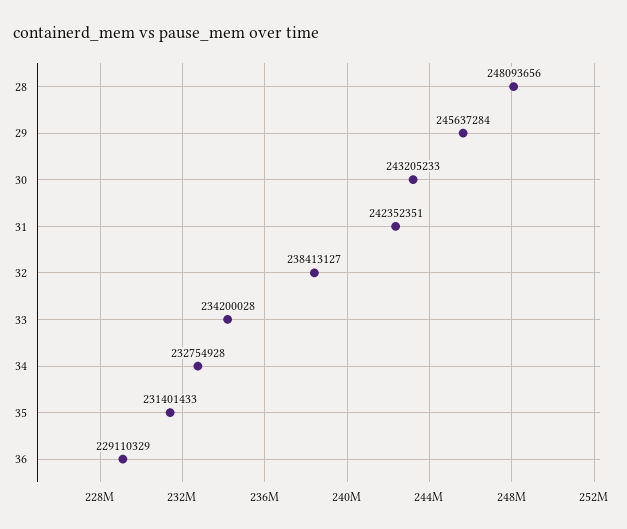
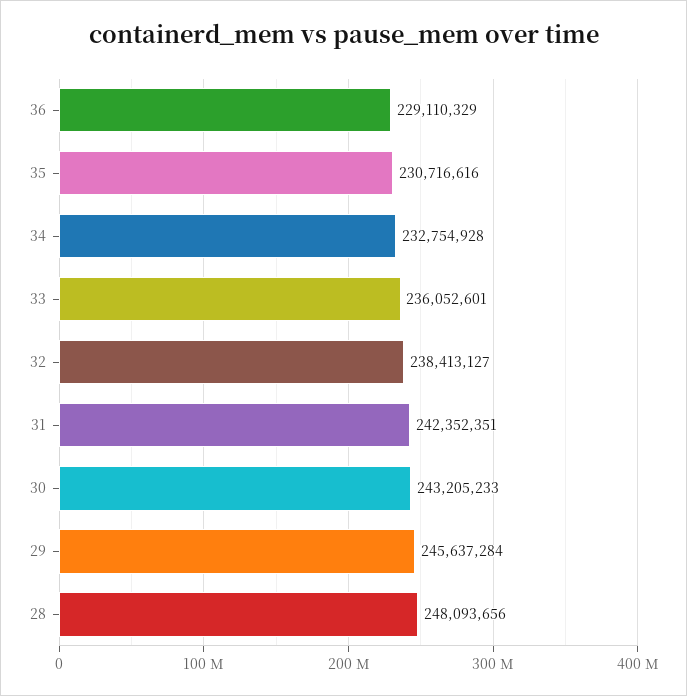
  {
    "28": 248093656,
    "29": 245637284,
    "30": 243205233,
    "31": 242352351,
    "32": 238413127,
-   "33": 234200028,
+   "33": 236052601,
    "34": 232754928,
-   "35": 231401433,
+   "35": 230716616,
    "36": 229110329
  }

